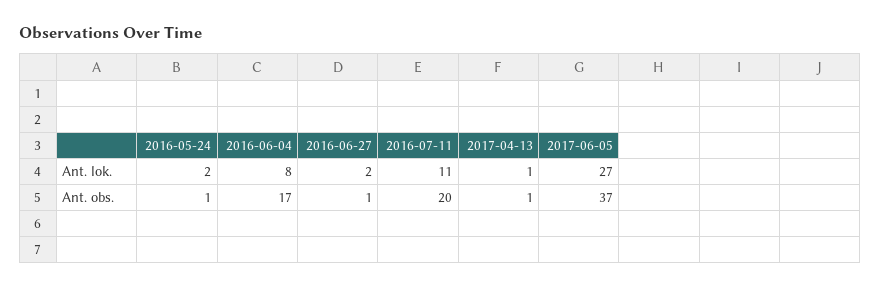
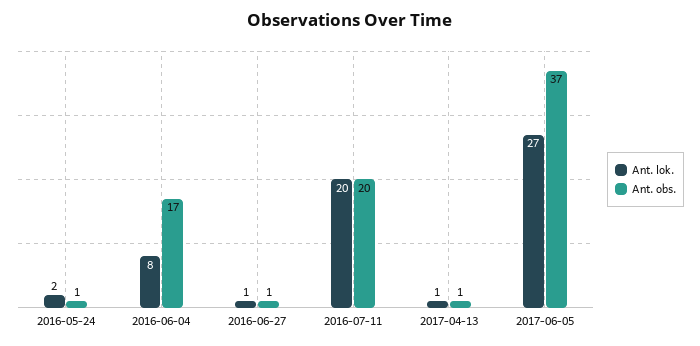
  {
    "Ant. lok.": {
      "2016-05-24": 2,
      "2016-06-04": 8,
-     "2016-06-27": 2,
+     "2016-06-27": 1,
-     "2016-07-11": 11,
+     "2016-07-11": 20,
      "2017-04-13": 1,
      "2017-06-05": 27
    },
    "Ant. obs.": {
      "2016-05-24": 1,
      "2016-06-04": 17,
      "2016-06-27": 1,
      "2016-07-11": 20,
      "2017-04-13": 1,
      "2017-06-05": 37
    }
  }

